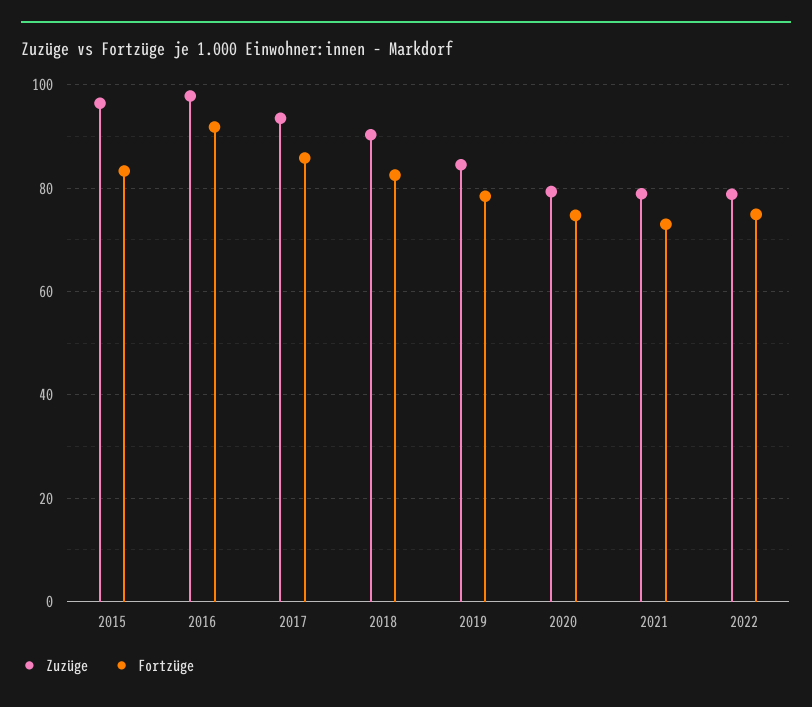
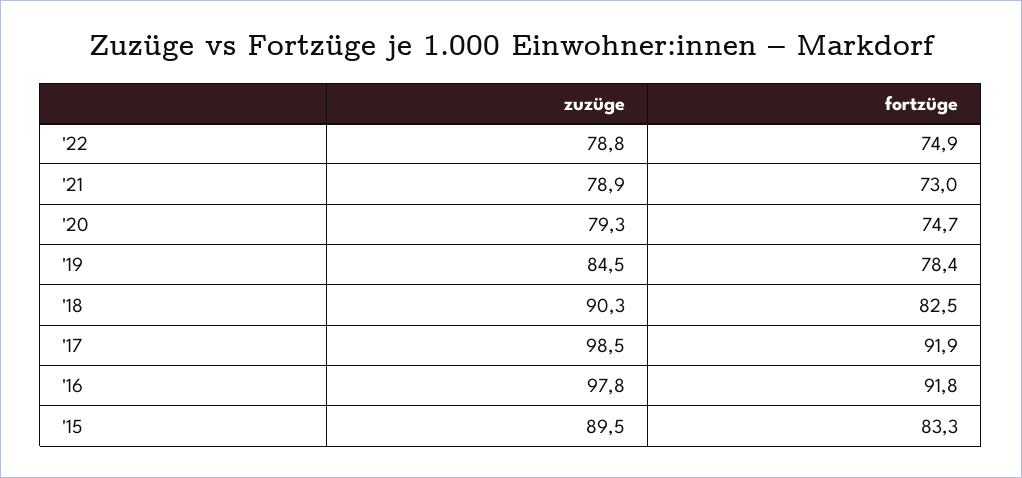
  {
    "Zuzüge": {
-     "2015": 96,
+     "2015": 89.5,
      "2016": 97.8,
-     "2017": 94,
+     "2017": 98.5,
      "2018": 90.3,
      "2019": 84.5,
      "2020": 79.3,
      "2021": 78.9,
      "2022": 78.8
    },
    "Fortzüge": {
      "2015": 83.3,
      "2016": 91.8,
-     "2017": 86,
+     "2017": 91.9,
      "2018": 82.5,
      "2019": 78.4,
      "2020": 74.7,
      "2021": 73,
      "2022": 74.9
    }
  }

